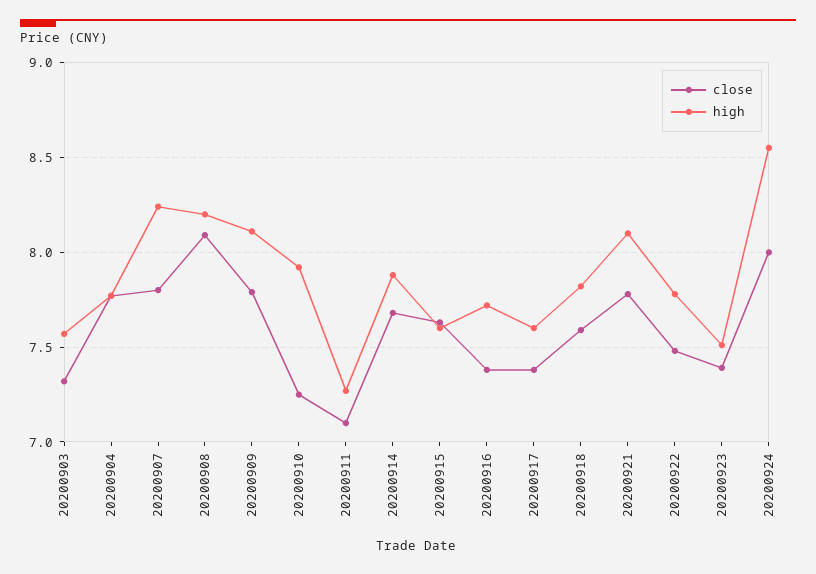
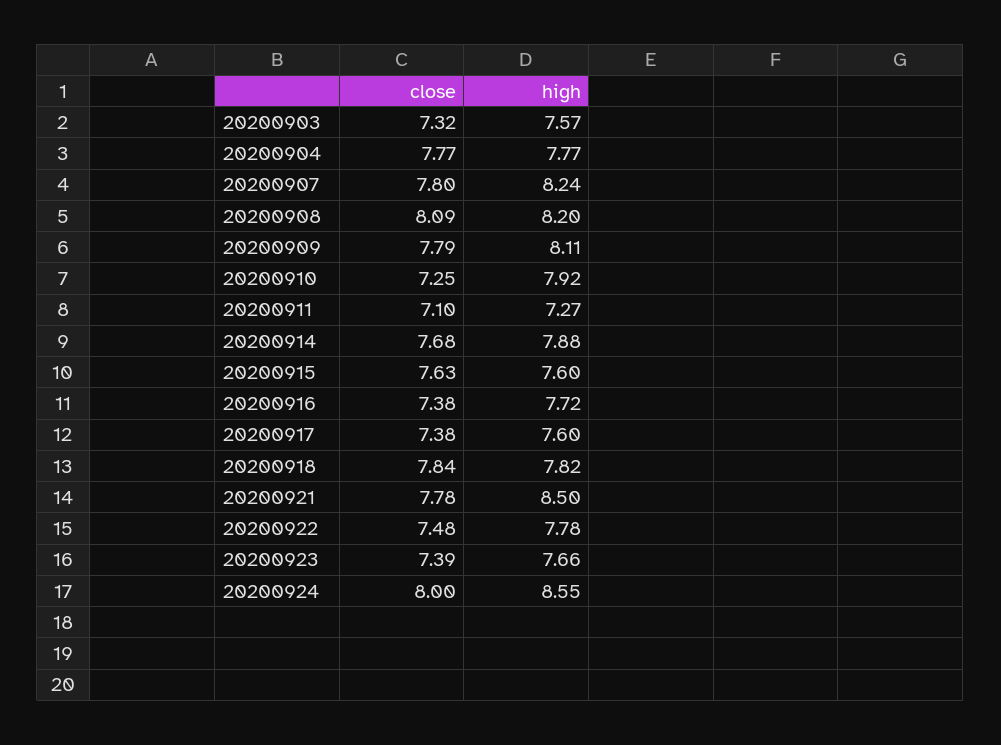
  {
    "close": {
      "20200903": 7.32,
      "20200904": 7.77,
      "20200907": 7.8,
      "20200908": 8.09,
      "20200909": 7.79,
      "20200910": 7.25,
      "20200911": 7.1,
      "20200914": 7.68,
      "20200915": 7.63,
      "20200916": 7.38,
      "20200917": 7.38,
-     "20200918": 7.6,
+     "20200918": 7.84,
      "20200921": 7.78,
      "20200922": 7.48,
      "20200923": 7.39,
      "20200924": 8
    },
    "high": {
      "20200903": 7.57,
      "20200904": 7.77,
      "20200907": 8.24,
      "20200908": 8.2,
      "20200909": 8.11,
      "20200910": 7.92,
      "20200911": 7.27,
      "20200914": 7.88,
      "20200915": 7.6,
      "20200916": 7.72,
      "20200917": 7.6,
      "20200918": 7.82,
-     "20200921": 8.1,
+     "20200921": 8.5,
      "20200922": 7.78,
-     "20200923": 7.5,
+     "20200923": 7.66,
      "20200924": 8.55
    }
  }

